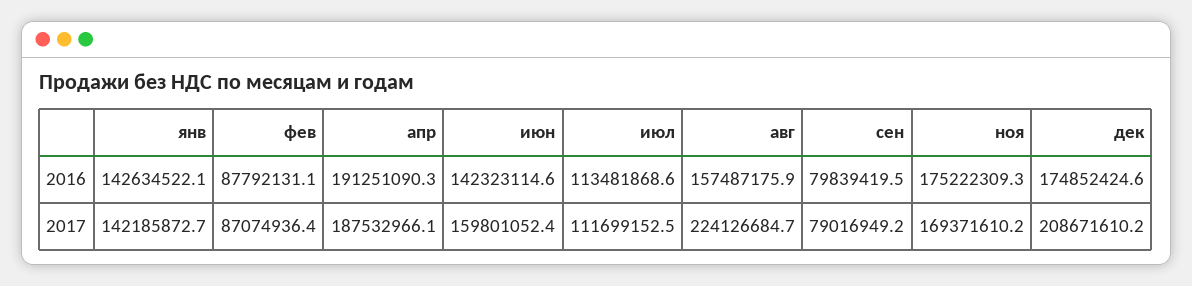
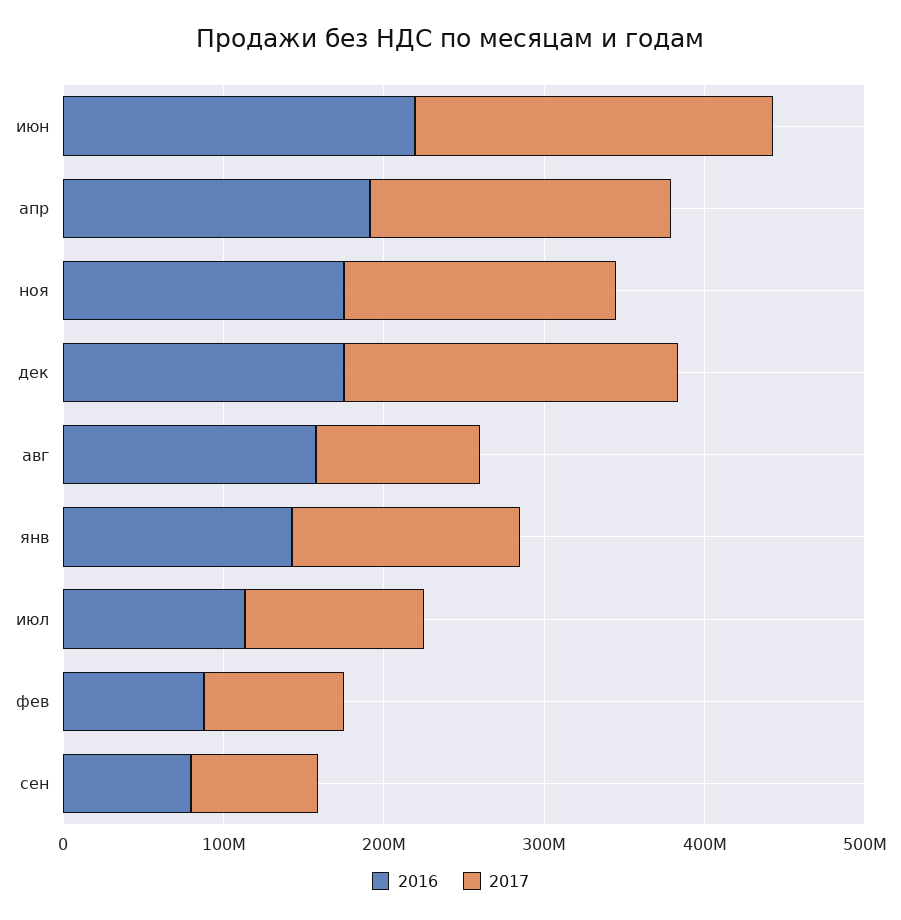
  {
    "2016": {
      "янв": 142634522.1,
      "фев": 87792131.1,
      "апр": 191251090.3,
-     "июн": 142323114.6,
+     "июн": 220000000,
      "июл": 113481868.6,
      "авг": 157487175.9,
      "сен": 79839419.5,
      "ноя": 175222309.3,
      "дек": 174852424.6
    },
    "2017": {
      "янв": 142185872.7,
      "фев": 87074936.4,
      "апр": 187532966.1,
-     "июн": 159801052.4,
+     "июн": 220000000,
      "июл": 111699152.5,
-     "авг": 224126684.7,
+     "авг": 100000000,
      "сен": 79016949.2,
      "ноя": 169371610.2,
      "дек": 208671610.2
    }
  }

